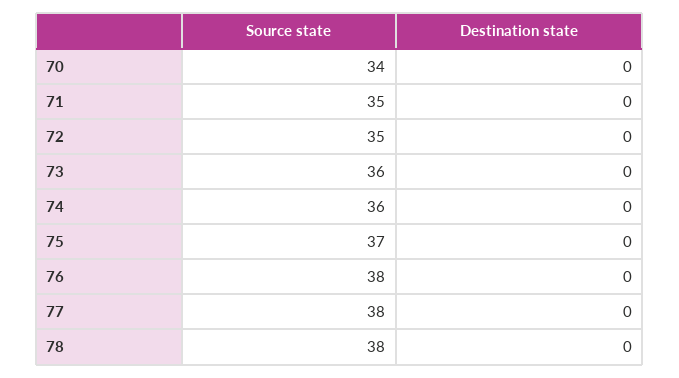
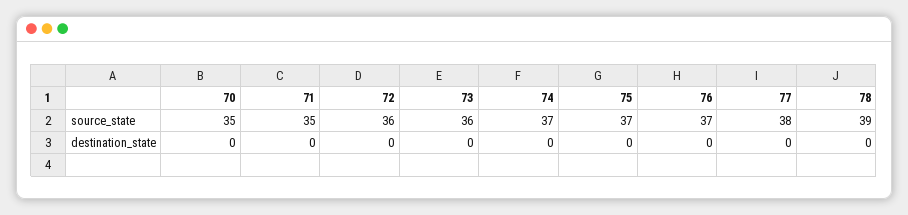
  {
    "Source state": {
-     "70": 34,
+     "70": 35,
      "71": 35,
-     "72": 35,
+     "72": 36,
      "73": 36,
-     "74": 36,
+     "74": 37,
      "75": 37,
-     "76": 38,
+     "76": 37,
      "77": 38,
-     "78": 38
+     "78": 39
    },
    "Destination state": {
      "70": 0,
      "71": 0,
      "72": 0,
      "73": 0,
      "74": 0,
      "75": 0,
      "76": 0,
      "77": 0,
      "78": 0
    }
  }

